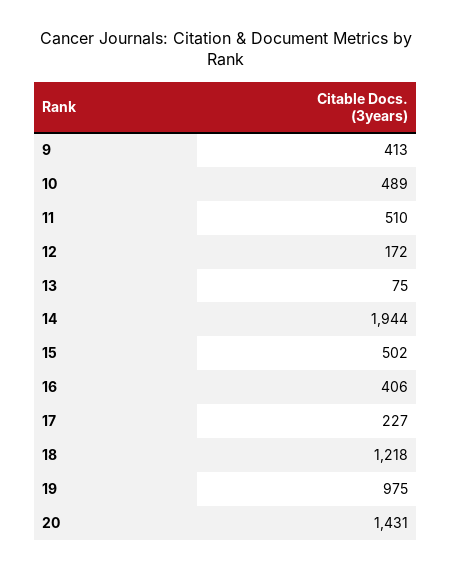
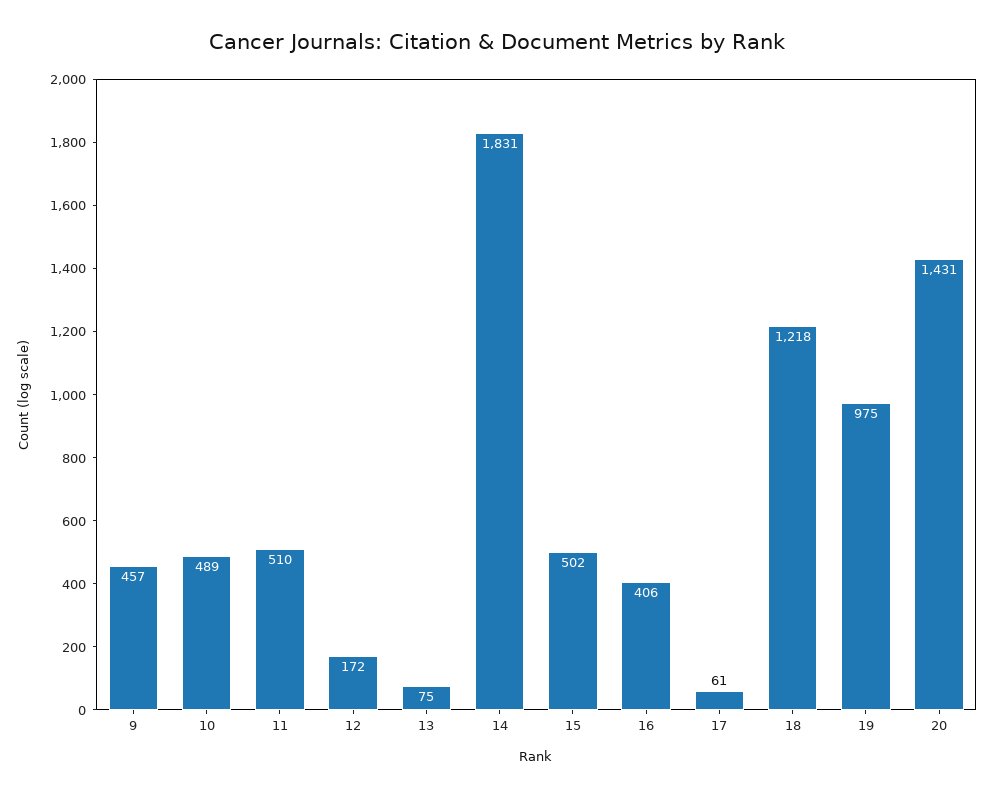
  {
-   "9": 413,
+   "9": 457,
    "10": 489,
    "11": 510,
    "12": 172,
    "13": 75,
-   "14": 1944,
+   "14": 1831,
    "15": 502,
    "16": 406,
-   "17": 227,
+   "17": 61,
    "18": 1218,
    "19": 975,
    "20": 1431
  }

